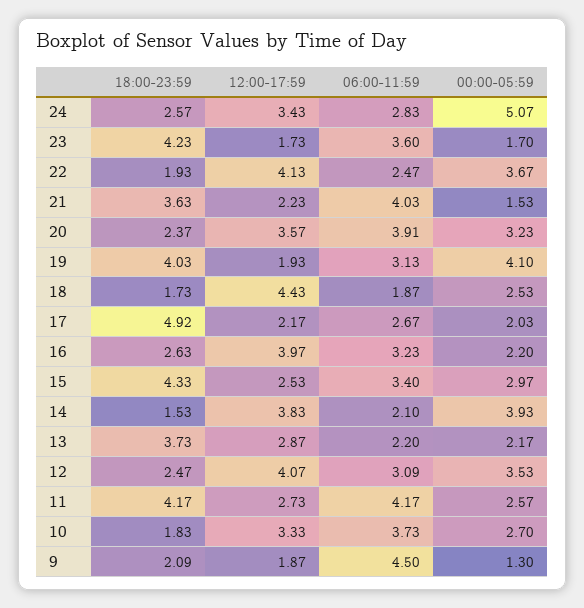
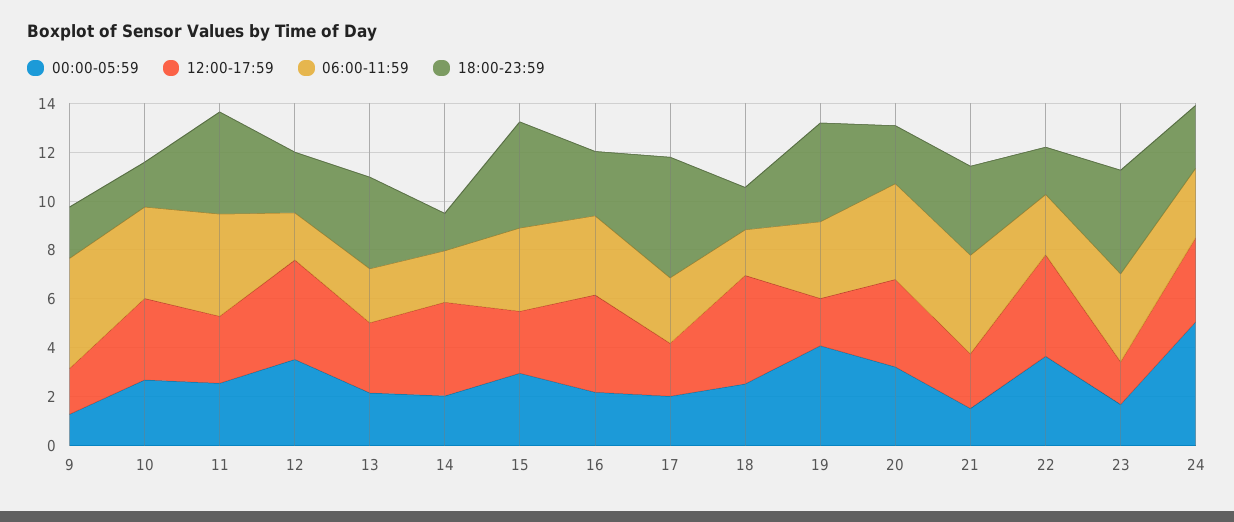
  {
    "18:00-23:59": {
      "24": 2.57,
      "23": 4.23,
      "22": 1.93,
      "21": 3.63,
      "20": 2.37,
      "19": 4.03,
      "18": 1.73,
      "17": 4.92,
      "16": 2.63,
      "15": 4.33,
      "14": 1.53,
      "13": 3.73,
      "12": 2.47,
      "11": 4.17,
      "10": 1.83,
      "9": 2.09
    },
    "12:00-17:59": {
      "24": 3.43,
      "23": 1.73,
      "22": 4.13,
      "21": 2.23,
      "20": 3.57,
      "19": 1.93,
      "18": 4.43,
      "17": 2.17,
      "16": 3.97,
      "15": 2.53,
      "14": 3.83,
      "13": 2.87,
      "12": 4.07,
      "11": 2.73,
      "10": 3.33,
      "9": 1.87
    },
    "06:00-11:59": {
      "24": 2.83,
      "23": 3.6,
      "22": 2.47,
      "21": 4.03,
      "20": 3.91,
      "19": 3.13,
      "18": 1.87,
      "17": 2.67,
      "16": 3.23,
      "15": 3.4,
      "14": 2.1,
      "13": 2.2,
-     "12": 3.09,
+     "12": 2,
      "11": 4.17,
      "10": 3.73,
      "9": 4.5
    },
    "00:00-05:59": {
      "24": 5.07,
      "23": 1.7,
      "22": 3.67,
      "21": 1.53,
      "20": 3.23,
      "19": 4.1,
      "18": 2.53,
      "17": 2.03,
      "16": 2.2,
      "15": 2.97,
-     "14": 3.93,
+     "14": 2,
      "13": 2.17,
      "12": 3.53,
      "11": 2.57,
      "10": 2.7,
      "9": 1.3
    }
  }

